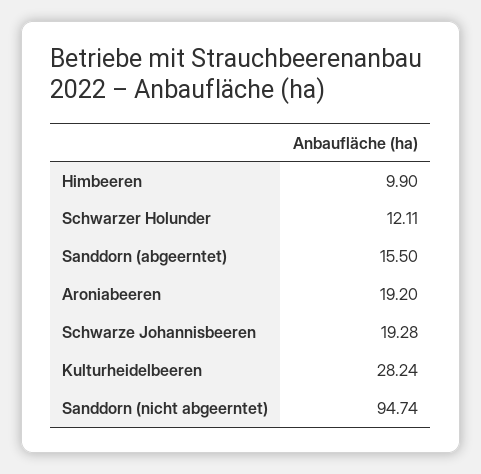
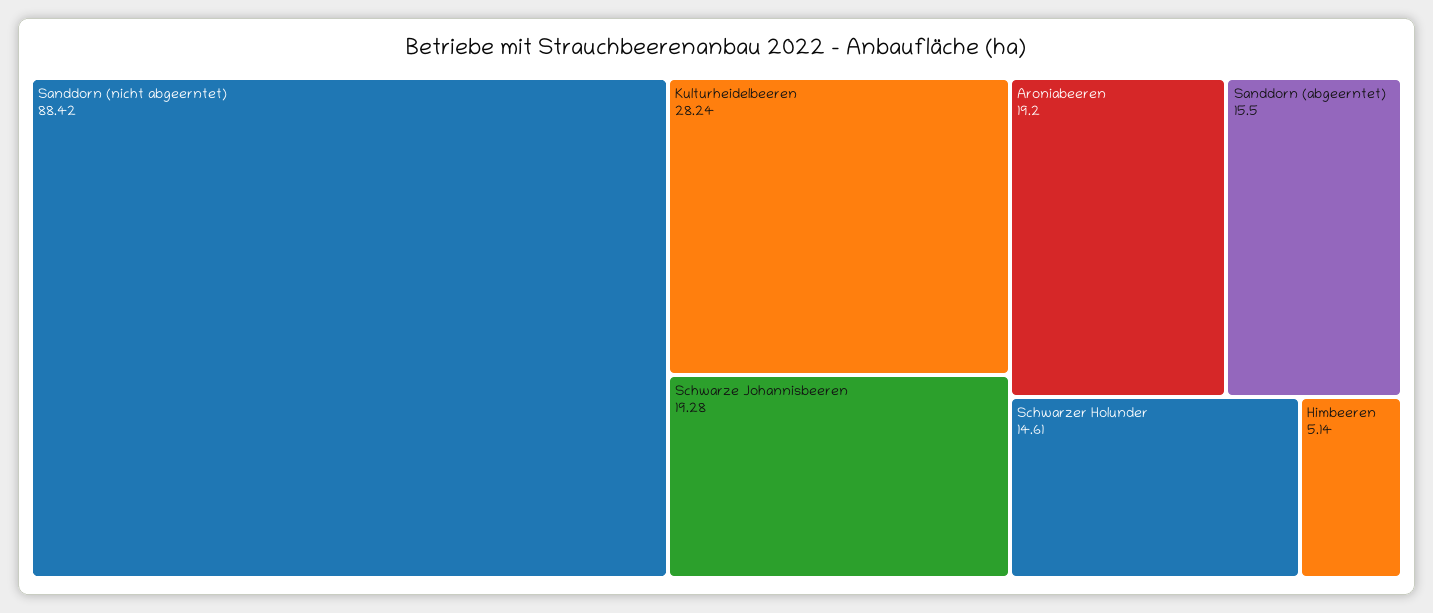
  {
-   "Himbeeren": 9.9,
+   "Himbeeren": 5.14,
-   "Schwarzer Holunder": 12.11,
+   "Schwarzer Holunder": 14.61,
    "Sanddorn (abgeerntet)": 15.5,
    "Aroniabeeren": 19.2,
    "Schwarze Johannisbeeren": 19.28,
    "Kulturheidelbeeren": 28.24,
-   "Sanddorn (nicht abgeerntet)": 94.74
+   "Sanddorn (nicht abgeerntet)": 88.42
  }

